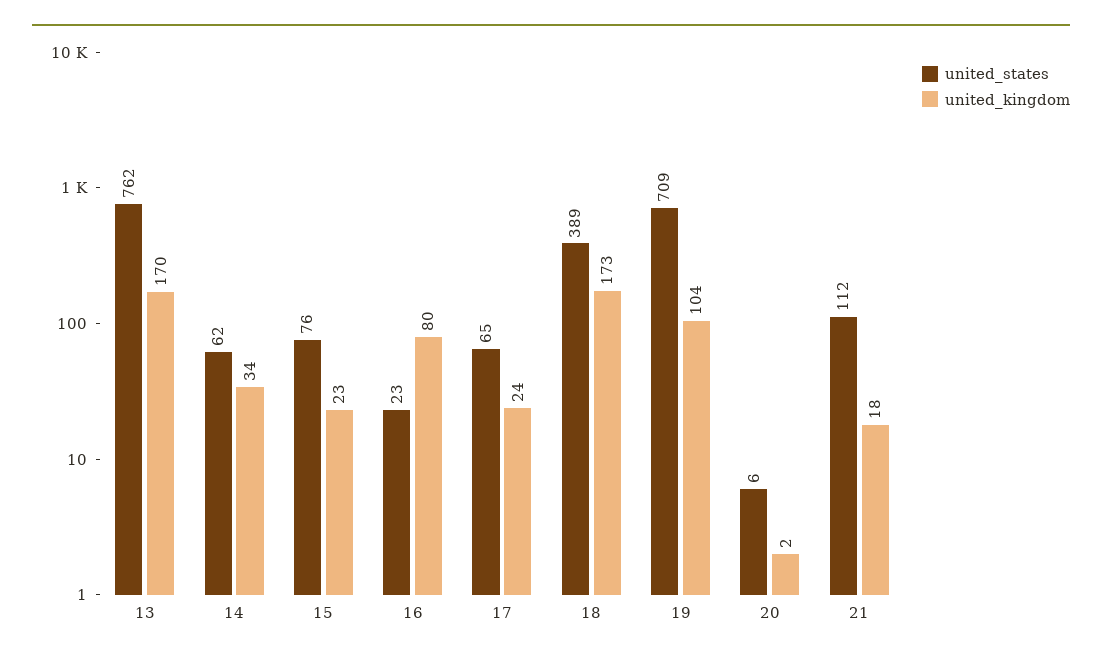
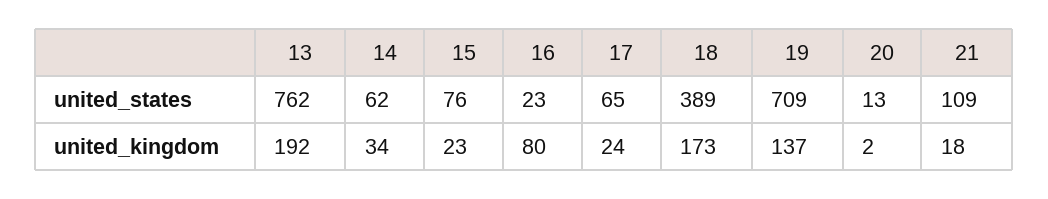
  {
    "united_states": {
      "13": 762,
      "14": 62,
      "15": 76,
      "16": 23,
      "17": 65,
      "18": 389,
      "19": 709,
-     "20": 6,
+     "20": 13,
-     "21": 112
+     "21": 109
    },
    "united_kingdom": {
-     "13": 170,
+     "13": 192,
      "14": 34,
      "15": 23,
      "16": 80,
      "17": 24,
      "18": 173,
-     "19": 104,
+     "19": 137,
      "20": 2,
      "21": 18
    }
  }

